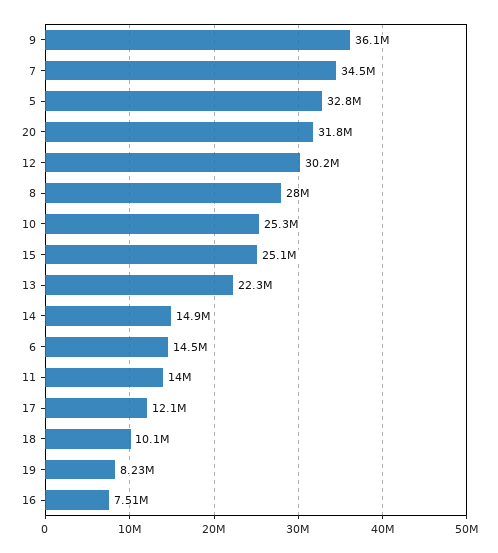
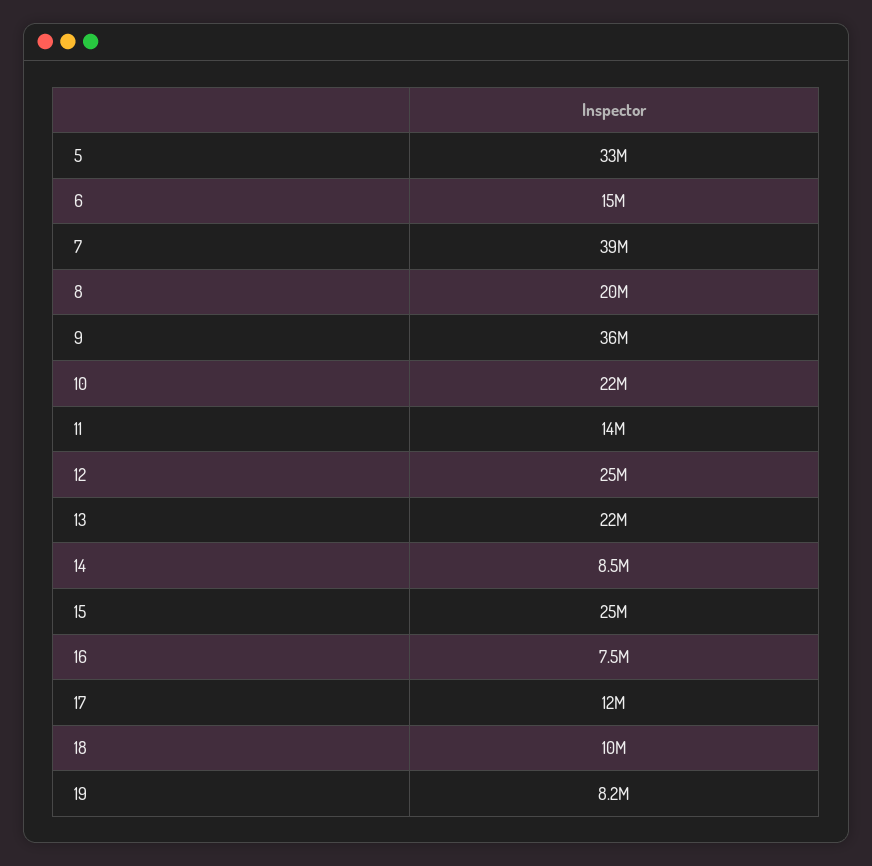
  {
    "9": 36100000,
-   "7": 34500000,
+   "7": 39000000,
    "5": 32800000,
-   "20": 31800000,
-   "12": 30200000,
+   "12": 25000000,
-   "8": 28000000,
+   "8": 20000000,
-   "10": 25300000,
+   "10": 22000000,
    "15": 25100000,
    "13": 22300000,
-   "14": 14900000,
+   "14": 8500000,
    "6": 14500000,
    "11": 14000000,
    "17": 12100000,
    "18": 10100000,
    "19": 8230000,
    "16": 7510000
  }

